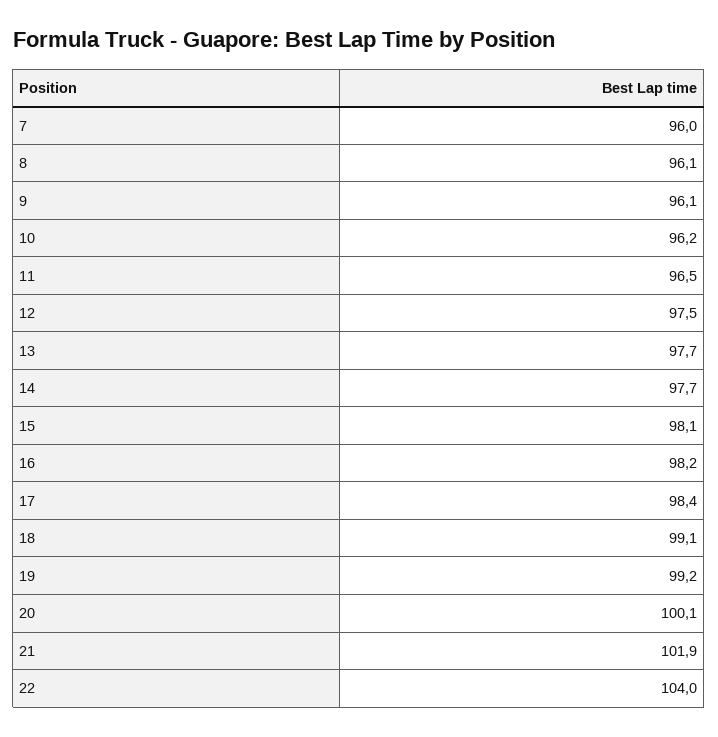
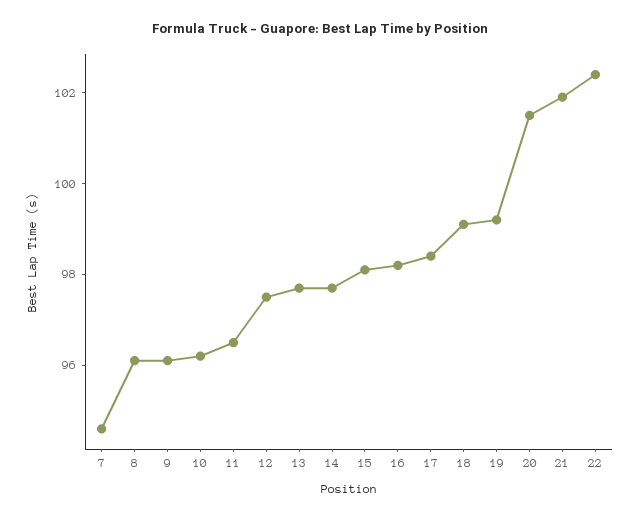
  {
-   "7": 96,
+   "7": 94.5,
    "8": 96.1,
    "9": 96.1,
    "10": 96.2,
    "11": 96.5,
    "12": 97.5,
    "13": 97.7,
    "14": 97.7,
    "15": 98.1,
    "16": 98.2,
    "17": 98.4,
    "18": 99.1,
    "19": 99.2,
-   "20": 100.1,
+   "20": 101.5,
    "21": 101.9,
-   "22": 104
+   "22": 102.5
  }

